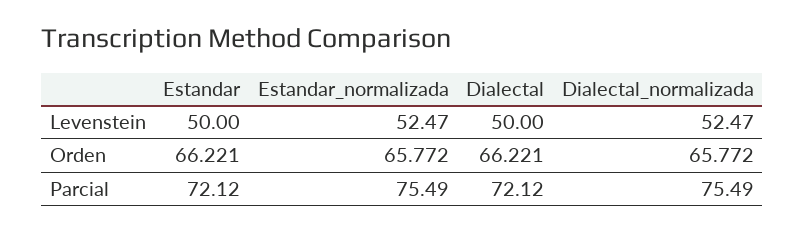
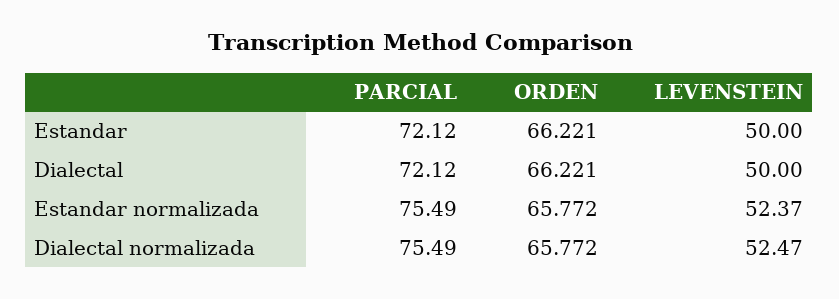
  {
    "Estandar": {
      "Levenstein": 50,
      "Orden": 66.221,
      "Parcial": 72.12
    },
    "Estandar_normalizada": {
-     "Levenstein": 52.47,
+     "Levenstein": 52.37,
      "Orden": 65.772,
      "Parcial": 75.49
    },
    "Dialectal": {
      "Levenstein": 50,
      "Orden": 66.221,
      "Parcial": 72.12
    },
    "Dialectal_normalizada": {
      "Levenstein": 52.47,
      "Orden": 65.772,
      "Parcial": 75.49
    }
  }

